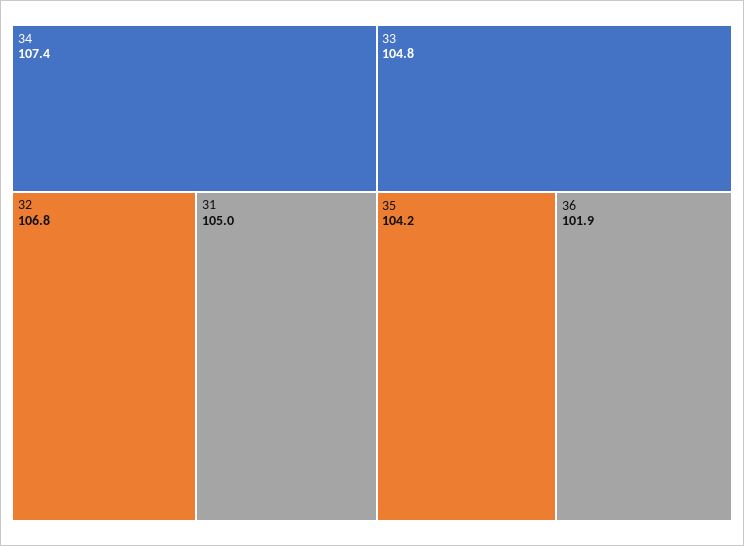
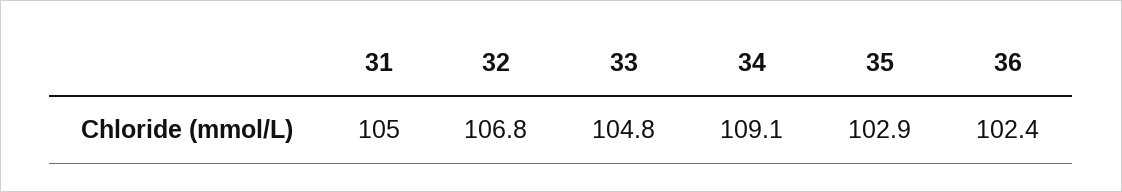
  {
-   "34": 107.4,
+   "34": 109.1,
    "32": 106.8,
    "31": 105,
    "33": 104.8,
-   "35": 104.2,
+   "35": 102.9,
-   "36": 101.9
+   "36": 102.4
  }

